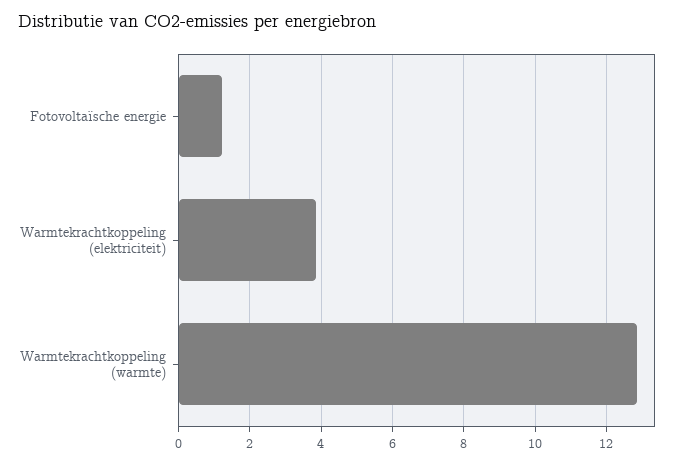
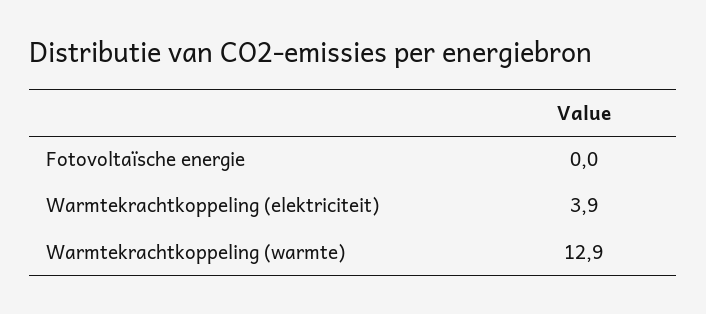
  {
-   "Fotovoltaïsche energie": 1.2,
+   "Fotovoltaïsche energie": 0,
    "Warmtekrachtkoppeling (elektriciteit)": 3.9,
    "Warmtekrachtkoppeling (warmte)": 12.9
  }

